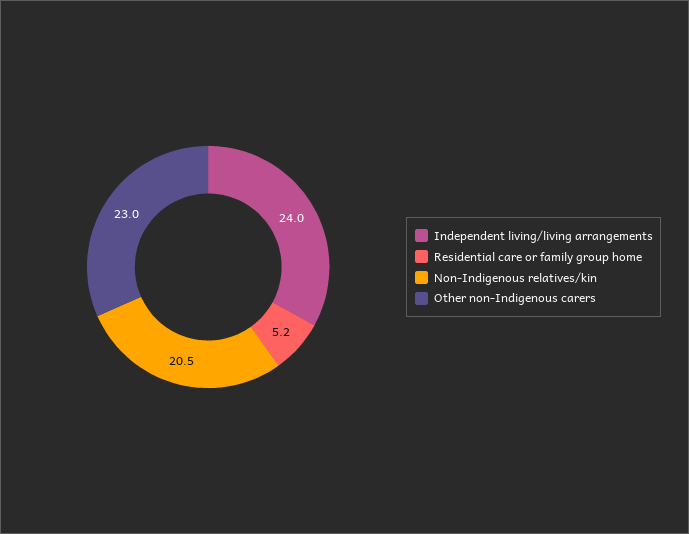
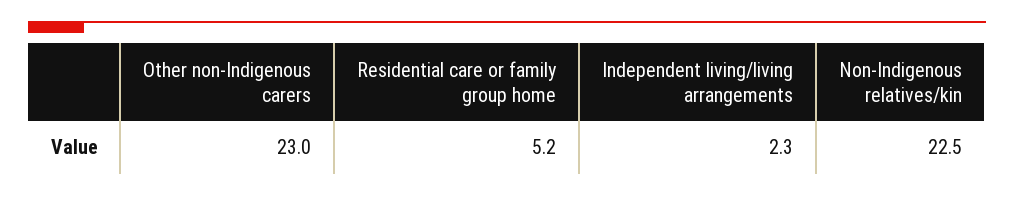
  {
-   "Independent living/living arrangements": 24,
+   "Independent living/living arrangements": 2.3,
    "Residential care or family group home": 5.2,
-   "Non-Indigenous relatives/kin": 20.5,
+   "Non-Indigenous relatives/kin": 22.5,
    "Other non-Indigenous carers": 23
  }

